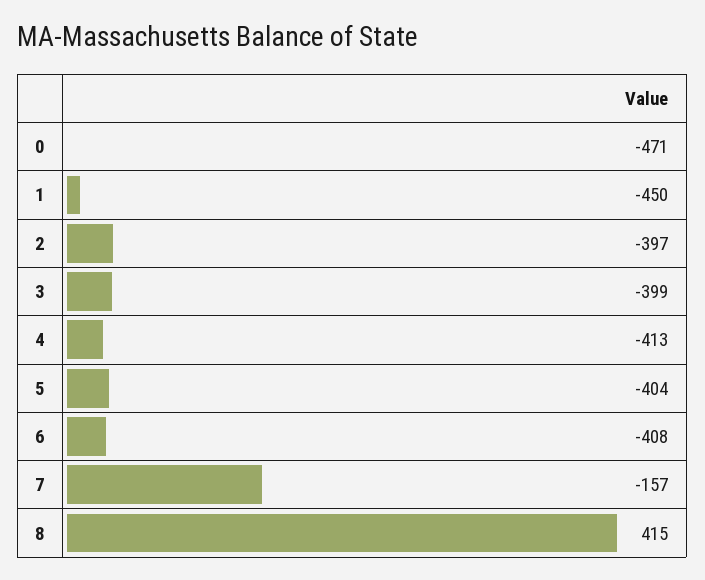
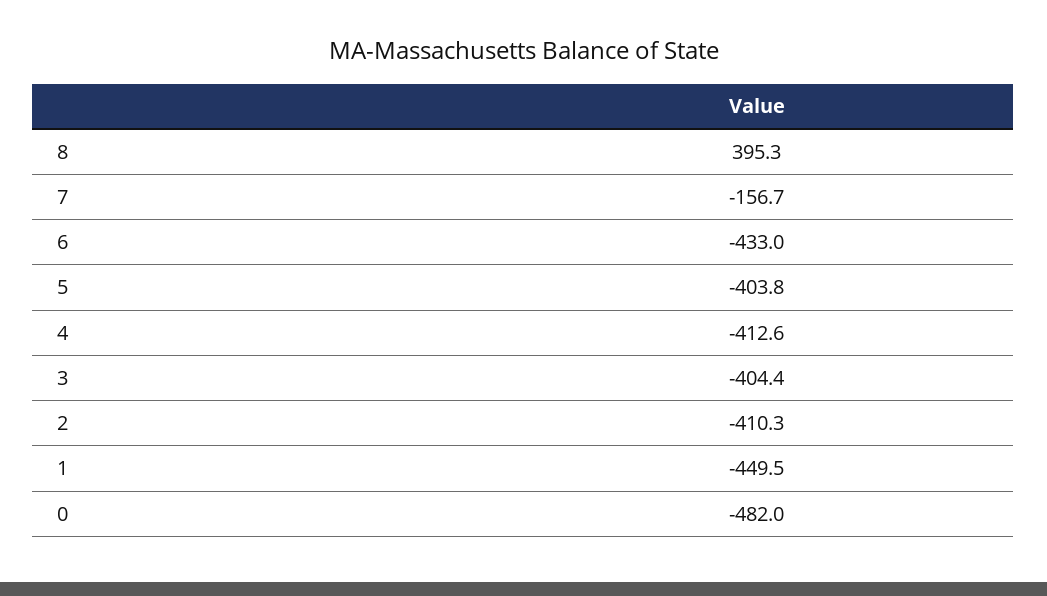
  {
-   "0": -471,
+   "0": -482,
    "1": -449.5,
-   "2": -397,
+   "2": -410.3,
-   "3": -399,
+   "3": -404.4,
    "4": -412.6,
    "5": -403.8,
-   "6": -408,
+   "6": -433,
    "7": -156.7,
-   "8": 415
+   "8": 395.3
  }

